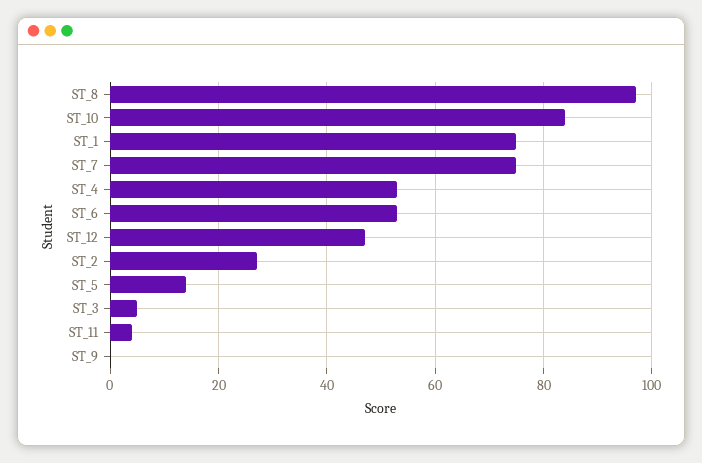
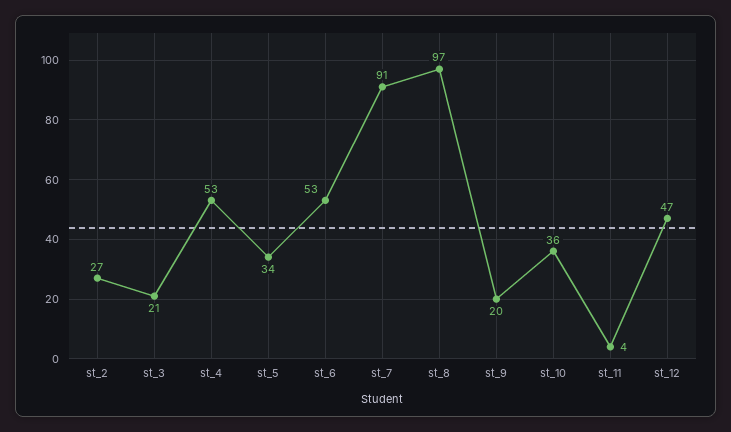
  {
    "ST_8": 97,
-   "ST_10": 85,
+   "ST_10": 36,
-   "ST_1": 75,
-   "ST_7": 75,
+   "ST_7": 91,
    "ST_4": 53,
    "ST_6": 53,
    "ST_12": 47,
    "ST_2": 27,
-   "ST_5": 15,
+   "ST_5": 34,
-   "ST_3": 5,
+   "ST_3": 21,
    "ST_11": 4,
-   "ST_9": 0
+   "ST_9": 20
  }

